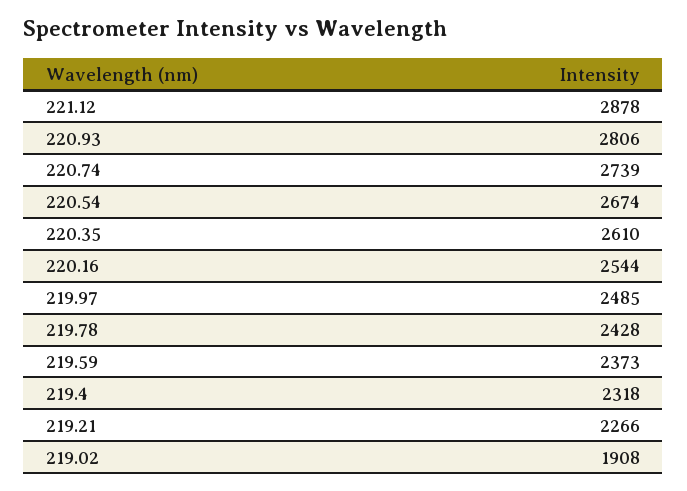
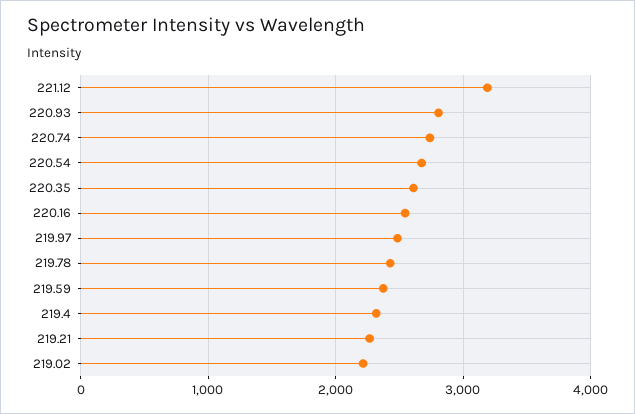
  {
-   "221.12": 2878,
+   "221.12": 3200,
    "220.93": 2806,
    "220.74": 2739,
    "220.54": 2674,
    "220.35": 2610,
    "220.16": 2544,
    "219.97": 2485,
    "219.78": 2428,
    "219.59": 2373,
    "219.4": 2318,
    "219.21": 2266,
-   "219.02": 1908
+   "219.02": 2200
  }

